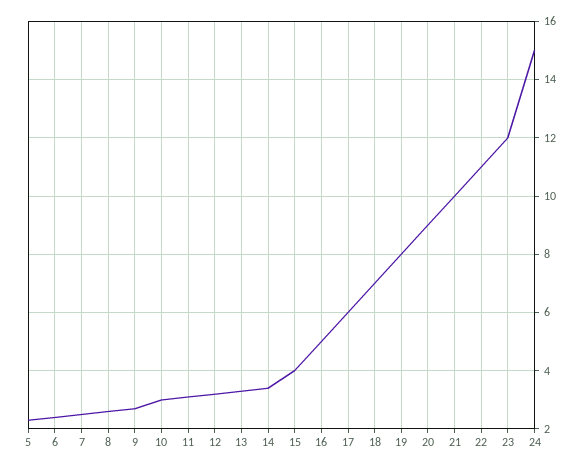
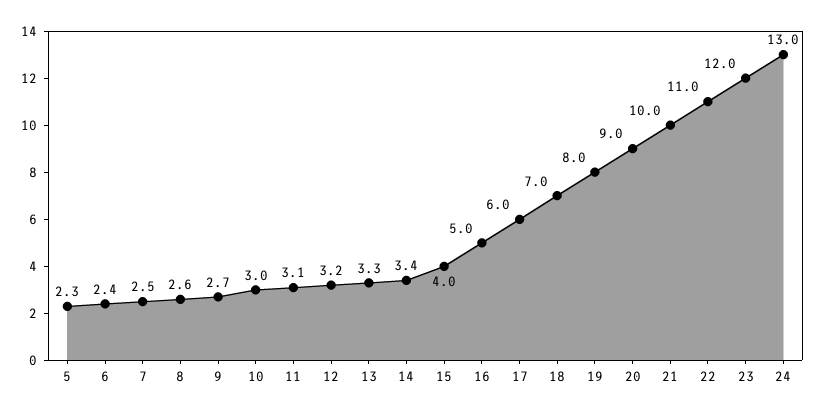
  {
    "5": 2.3,
    "6": 2.4,
    "7": 2.5,
    "8": 2.6,
    "9": 2.7,
    "10": 3,
    "11": 3.1,
    "12": 3.2,
    "13": 3.3,
    "14": 3.4,
    "15": 4,
    "16": 5,
    "17": 6,
    "18": 7,
    "19": 8,
    "20": 9,
    "21": 10,
    "22": 11,
    "23": 12,
-   "24": 15
+   "24": 13
  }

